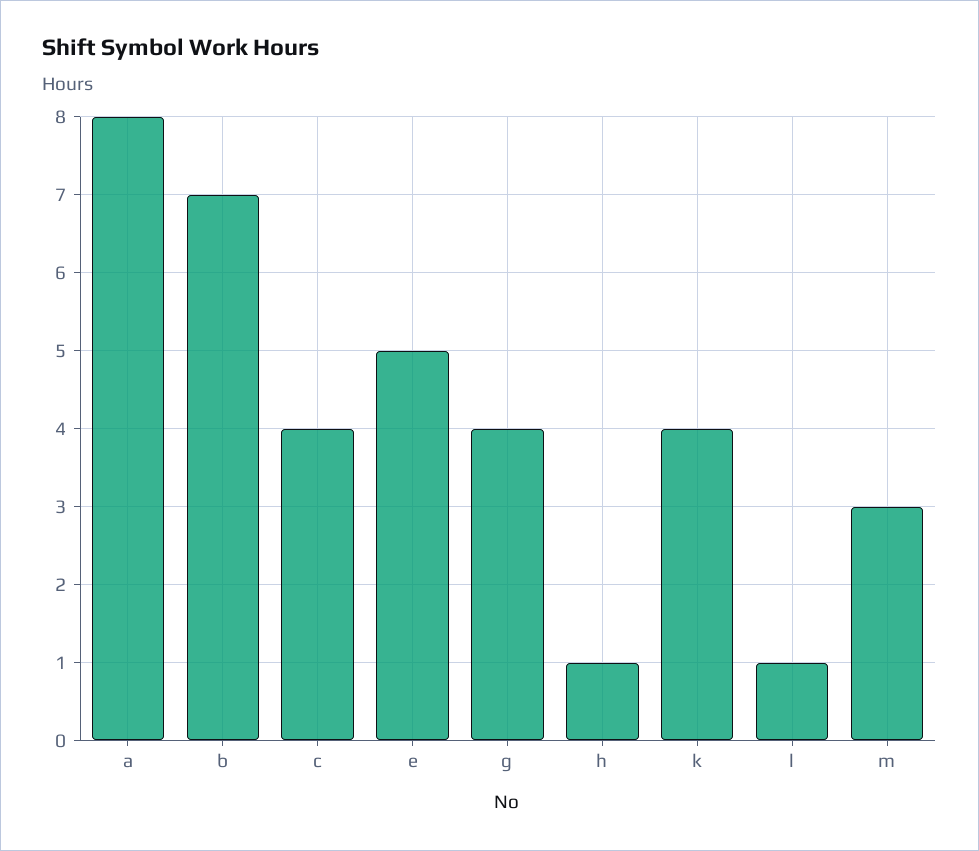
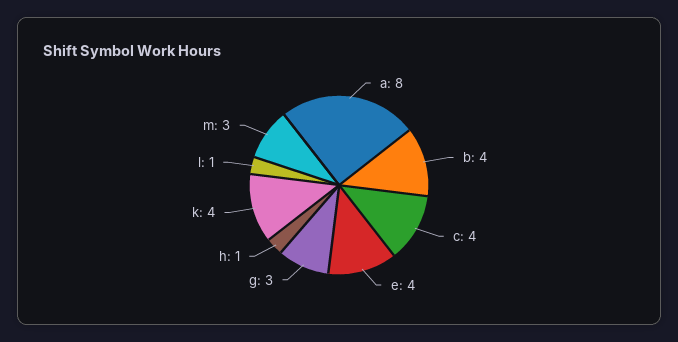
  {
    "a": 8,
-   "b": 7,
+   "b": 4,
    "c": 4,
-   "e": 5,
+   "e": 4,
-   "g": 4,
+   "g": 3,
    "h": 1,
    "k": 4,
    "l": 1,
    "m": 3
  }

